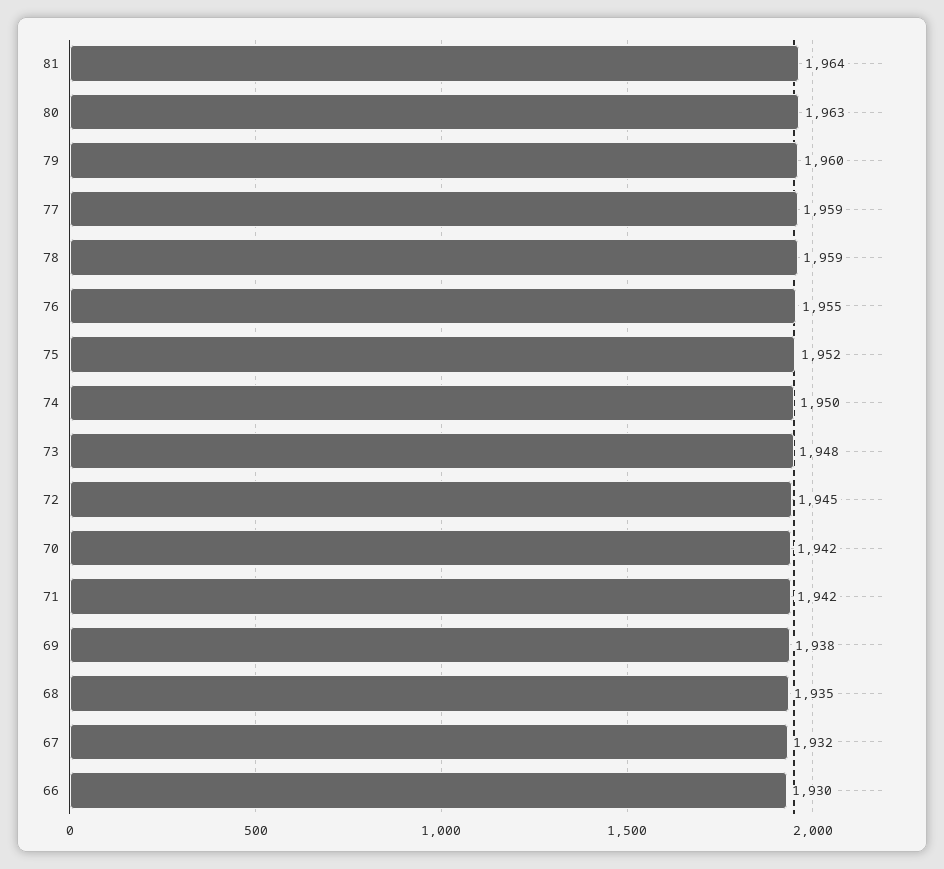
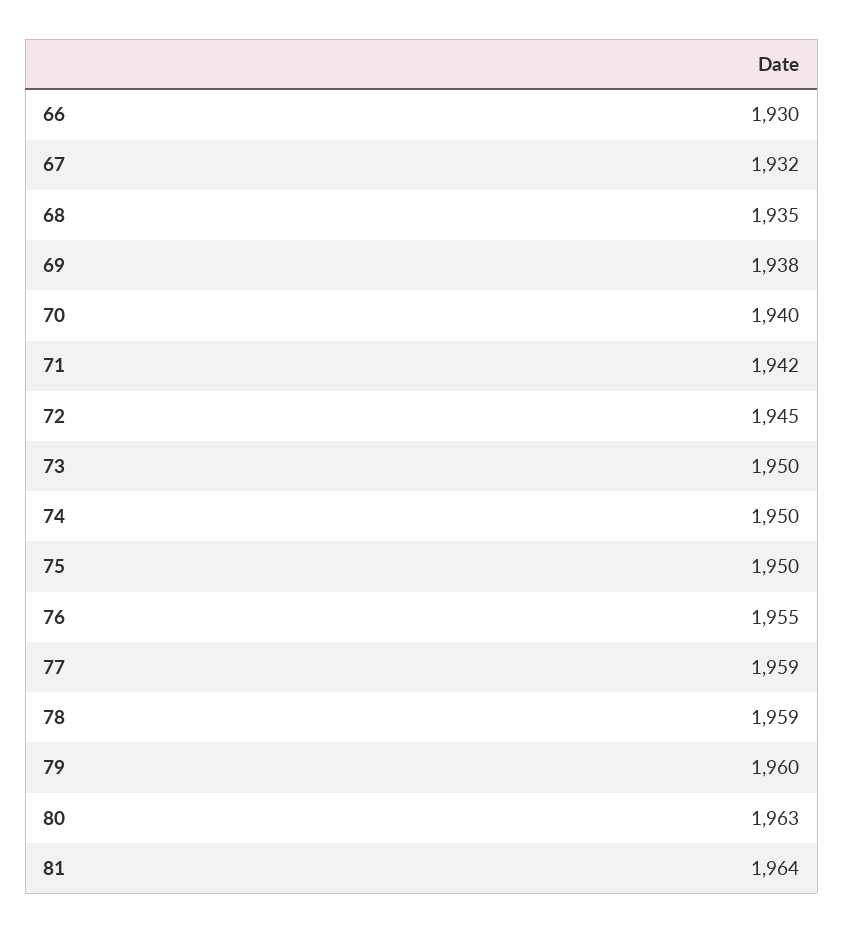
  {
    "81": 1964,
    "80": 1963,
    "79": 1960,
    "77": 1959,
    "78": 1959,
    "76": 1955,
-   "75": 1952,
+   "75": 1950,
    "74": 1950,
-   "73": 1948,
+   "73": 1950,
    "72": 1945,
-   "70": 1942,
+   "70": 1940,
    "71": 1942,
    "69": 1938,
    "68": 1935,
    "67": 1932,
    "66": 1930
  }

